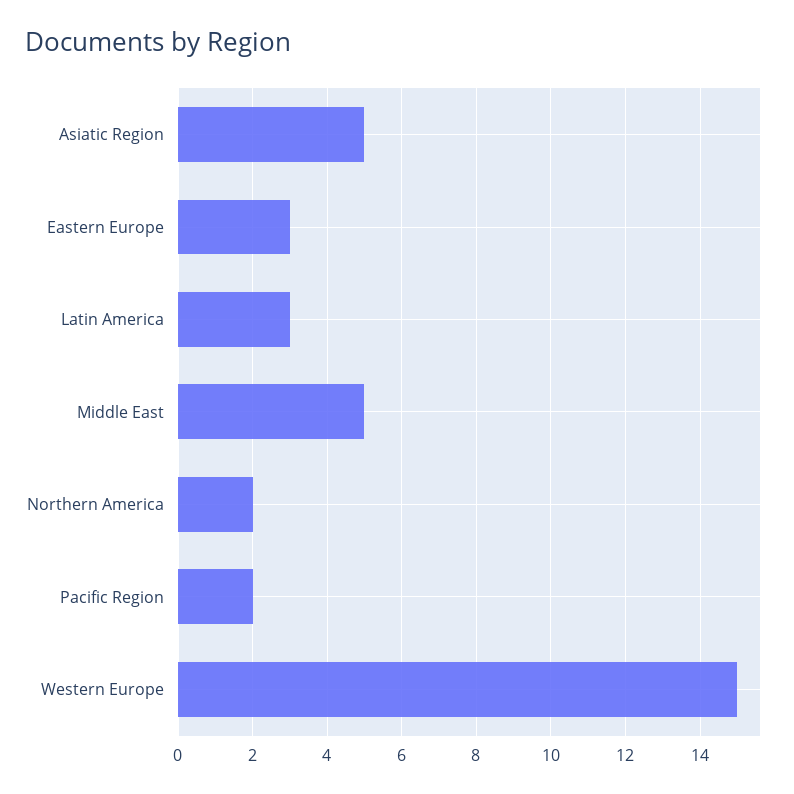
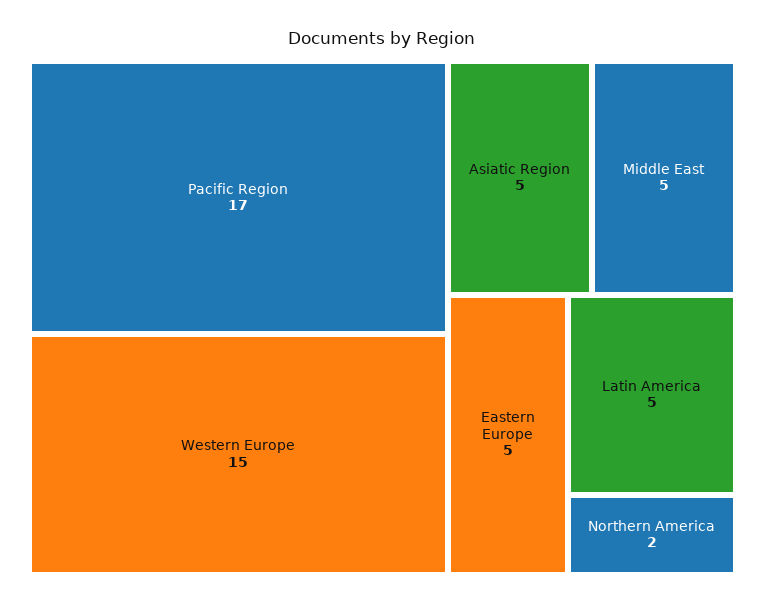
  {
    "Asiatic Region": 5,
-   "Eastern Europe": 3,
+   "Eastern Europe": 5,
-   "Latin America": 3,
+   "Latin America": 5,
    "Middle East": 5,
    "Northern America": 2,
-   "Pacific Region": 2,
+   "Pacific Region": 17,
    "Western Europe": 15
  }

